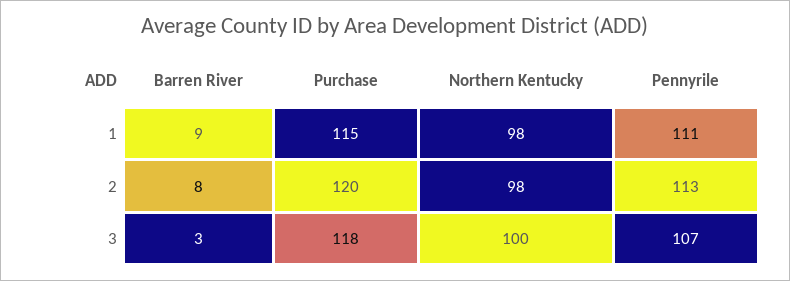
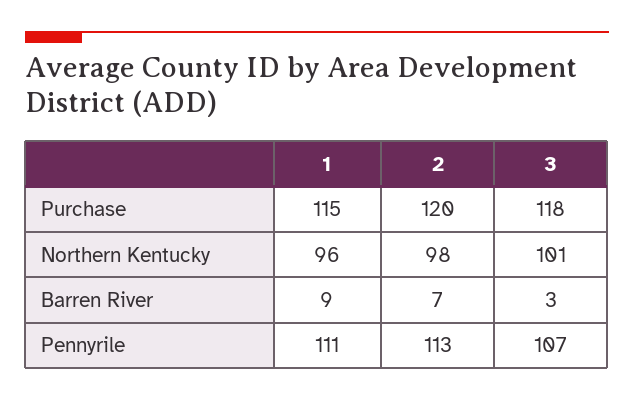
  {
    "Barren River": {
      "1": 9,
-     "2": 8,
+     "2": 7,
      "3": 3
    },
    "Purchase": {
      "1": 115,
      "2": 120,
      "3": 118
    },
    "Northern Kentucky": {
-     "1": 98,
+     "1": 96,
      "2": 98,
-     "3": 100
+     "3": 101
    },
    "Pennyrile": {
      "1": 111,
      "2": 113,
      "3": 107
    }
  }

